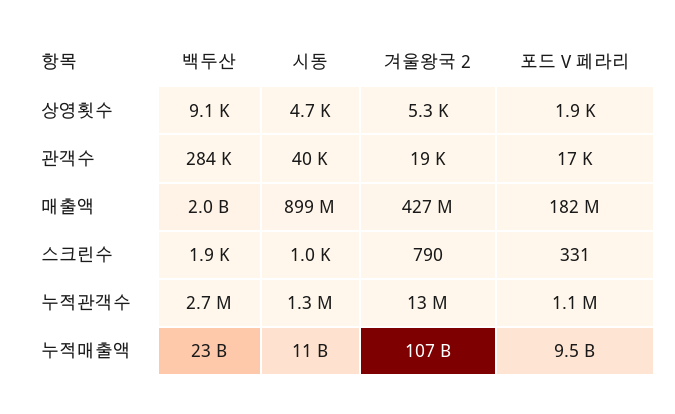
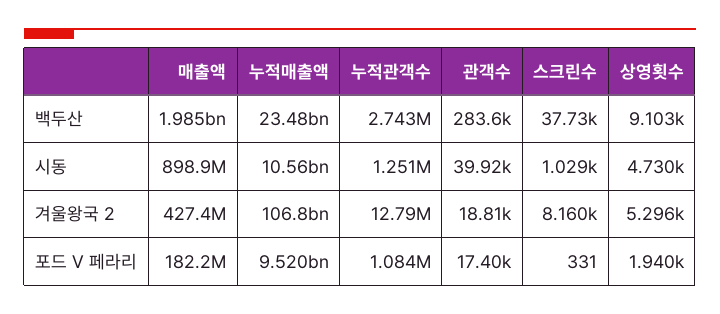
  {
    "백두산": {
      "상영횟수": 9103,
      "관객수": 283600,
      "매출액": 1985000000,
-     "스크린수": 1900,
+     "스크린수": 37730,
      "누적관객수": 2743000,
      "누적매출액": 23480000000
    },
    "시동": {
      "상영횟수": 4730,
      "관객수": 39920,
      "매출액": 898900000,
      "스크린수": 1029,
      "누적관객수": 1251000,
      "누적매출액": 10560000000
    },
    "겨울왕국 2": {
      "상영횟수": 5296,
      "관객수": 18810,
      "매출액": 427400000,
-     "스크린수": 790,
+     "스크린수": 8160,
      "누적관객수": 12790000,
      "누적매출액": 106800000000
    },
    "포드 V 페라리": {
      "상영횟수": 1940,
      "관객수": 17400,
      "매출액": 182200000,
      "스크린수": 331,
      "누적관객수": 1084000,
      "누적매출액": 9520000000
    }
  }

